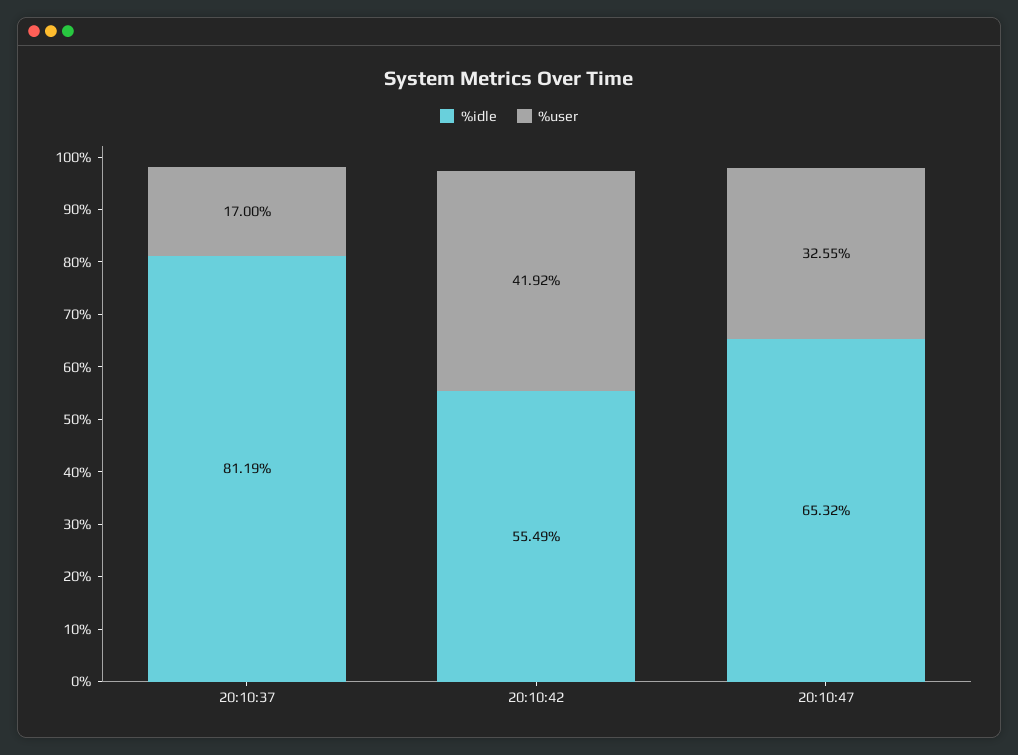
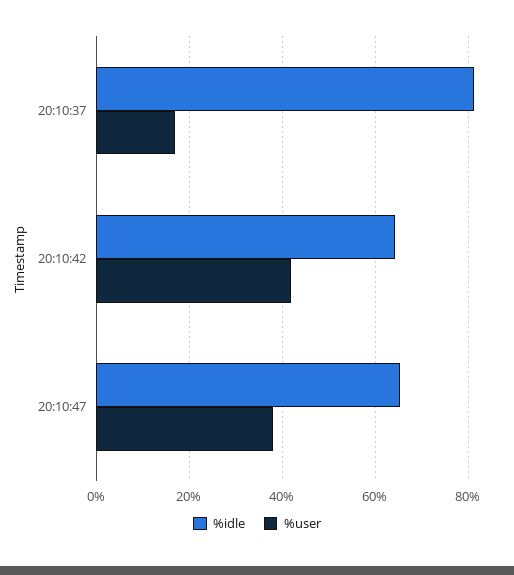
  {
    "%idle": {
      "20:10:37": 81.19,
-     "20:10:42": 55.49,
+     "20:10:42": 64,
      "20:10:47": 65.32
    },
    "%user": {
      "20:10:37": 17,
      "20:10:42": 41.92,
-     "20:10:47": 32.55
+     "20:10:47": 38
    }
  }

